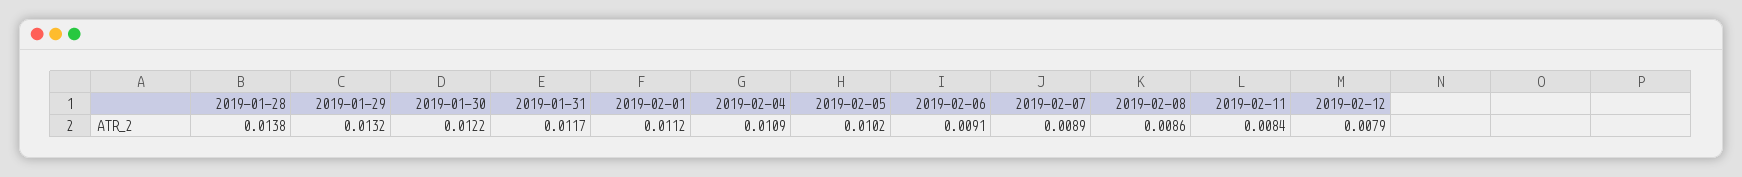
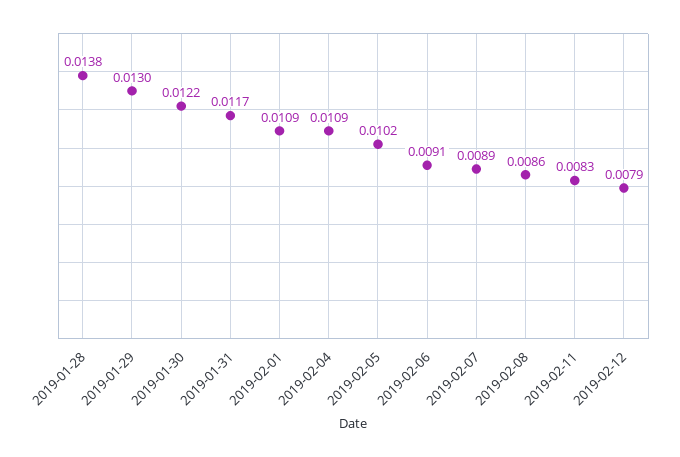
  {
    "2019-01-28": 0.0138,
-   "2019-01-29": 0.0132,
+   "2019-01-29": 0.013,
    "2019-01-30": 0.0122,
    "2019-01-31": 0.0117,
-   "2019-02-01": 0.0112,
+   "2019-02-01": 0.0109,
    "2019-02-04": 0.0109,
    "2019-02-05": 0.0102,
    "2019-02-06": 0.0091,
    "2019-02-07": 0.0089,
    "2019-02-08": 0.0086,
-   "2019-02-11": 0.0084,
+   "2019-02-11": 0.0083,
    "2019-02-12": 0.0079
  }

